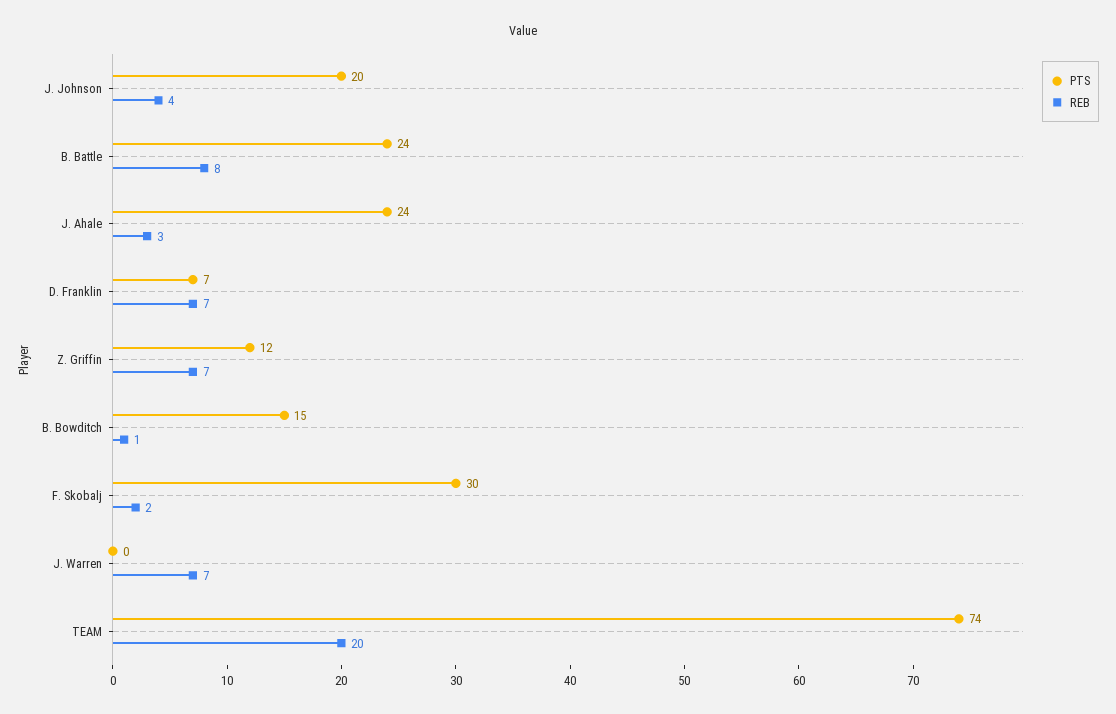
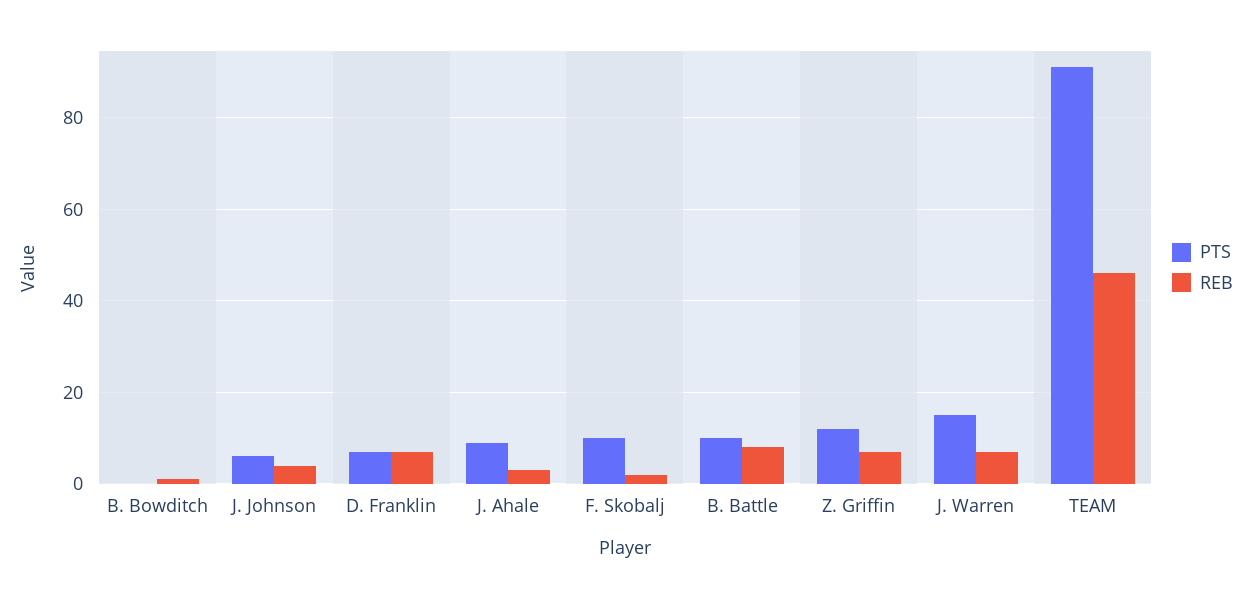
  {
    "PTS": {
-     "J. Johnson": 20,
+     "J. Johnson": 5,
-     "B. Battle": 24,
+     "B. Battle": 10,
-     "J. Ahale": 24,
+     "J. Ahale": 10,
      "D. Franklin": 7,
      "Z. Griffin": 12,
-     "B. Bowditch": 15,
+     "B. Bowditch": 0,
-     "F. Skobalj": 30,
+     "F. Skobalj": 10,
-     "J. Warren": 0,
+     "J. Warren": 15,
-     "TEAM": 74
+     "TEAM": 90
    },
    "REB": {
      "J. Johnson": 4,
      "B. Battle": 8,
      "J. Ahale": 3,
      "D. Franklin": 7,
      "Z. Griffin": 7,
      "B. Bowditch": 1,
      "F. Skobalj": 2,
      "J. Warren": 7,
-     "TEAM": 20
+     "TEAM": 45
    }
  }

